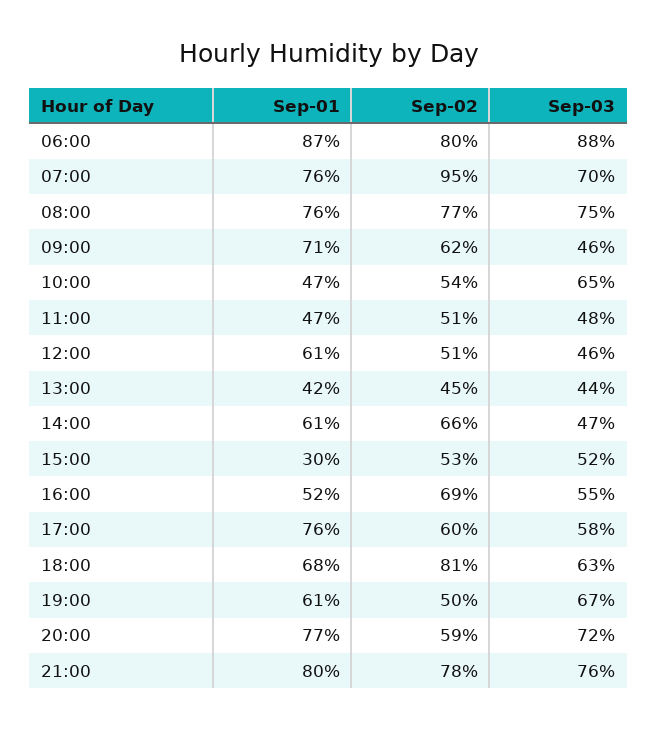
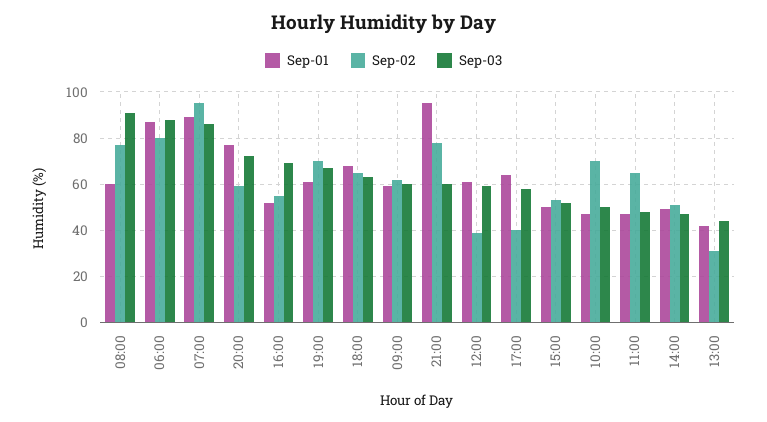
  {
    "Sep-01": {
      "06:00": 87,
-     "07:00": 76,
+     "07:00": 90,
-     "08:00": 76,
+     "08:00": 60,
-     "09:00": 71,
+     "09:00": 60,
      "10:00": 47,
      "11:00": 47,
      "12:00": 61,
      "13:00": 42,
-     "14:00": 61,
+     "14:00": 50,
-     "15:00": 30,
+     "15:00": 50,
      "16:00": 52,
-     "17:00": 76,
+     "17:00": 65,
      "18:00": 68,
      "19:00": 61,
      "20:00": 77,
-     "21:00": 80
+     "21:00": 95
    },
    "Sep-02": {
      "06:00": 80,
      "07:00": 95,
      "08:00": 77,
      "09:00": 62,
-     "10:00": 54,
+     "10:00": 70,
-     "11:00": 51,
+     "11:00": 65,
-     "12:00": 51,
+     "12:00": 40,
-     "13:00": 45,
+     "13:00": 30,
-     "14:00": 66,
+     "14:00": 50,
      "15:00": 53,
-     "16:00": 69,
+     "16:00": 55,
-     "17:00": 60,
+     "17:00": 40,
-     "18:00": 81,
+     "18:00": 65,
-     "19:00": 50,
+     "19:00": 70,
      "20:00": 59,
      "21:00": 78
    },
    "Sep-03": {
      "06:00": 88,
-     "07:00": 70,
+     "07:00": 85,
-     "08:00": 75,
+     "08:00": 90,
-     "09:00": 46,
+     "09:00": 60,
-     "10:00": 65,
+     "10:00": 50,
      "11:00": 48,
-     "12:00": 46,
+     "12:00": 60,
      "13:00": 44,
      "14:00": 47,
      "15:00": 52,
-     "16:00": 55,
+     "16:00": 70,
      "17:00": 58,
      "18:00": 63,
      "19:00": 67,
      "20:00": 72,
-     "21:00": 76
+     "21:00": 60
    }
  }

